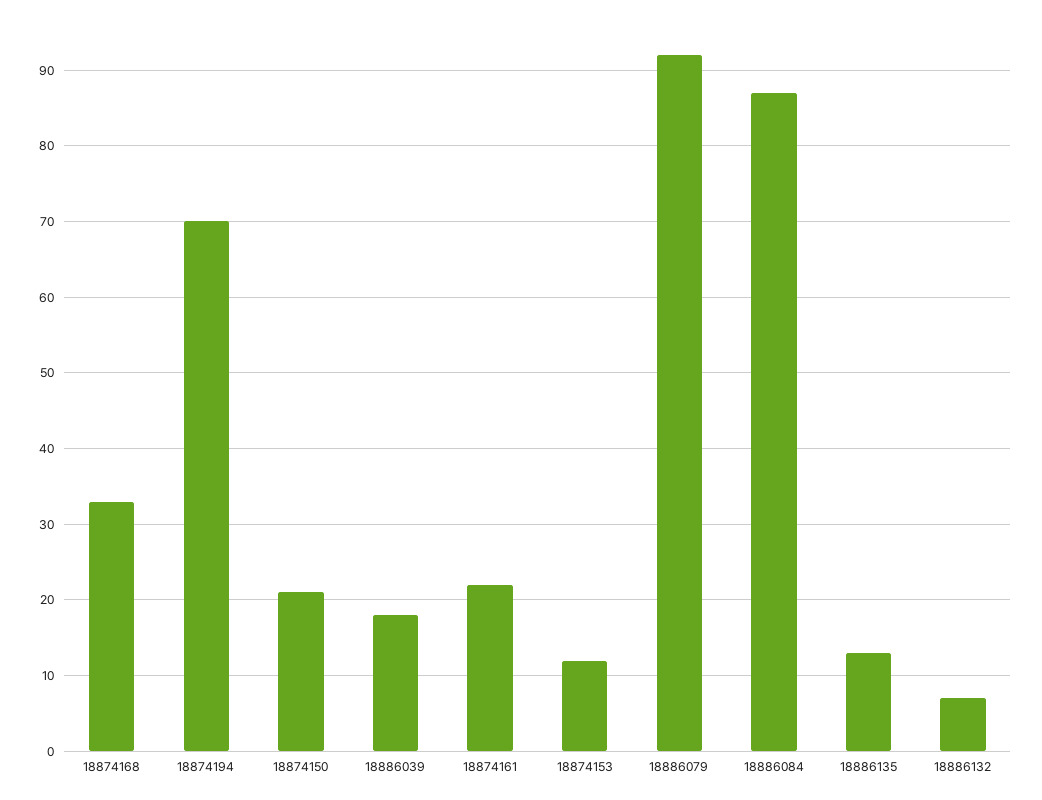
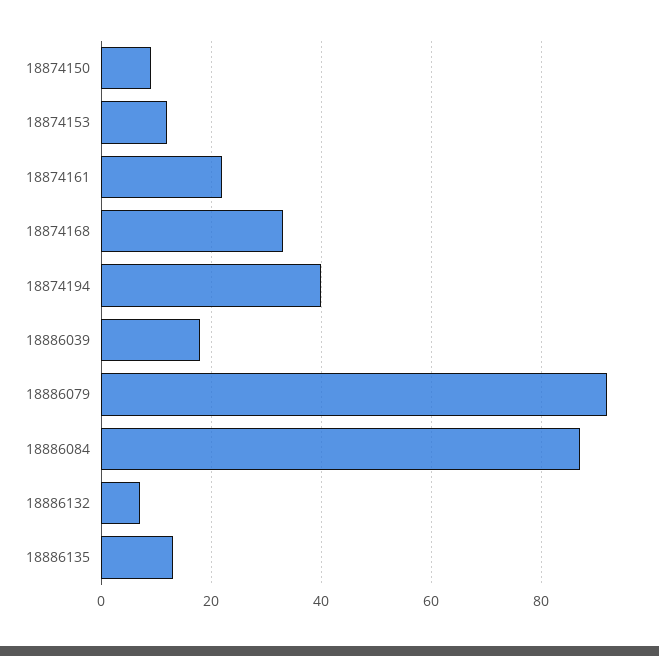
  {
    "18874168": 33,
-   "18874194": 70,
+   "18874194": 40,
-   "18874150": 21,
+   "18874150": 10,
    "18886039": 18,
    "18874161": 22,
    "18874153": 12,
    "18886079": 92,
    "18886084": 87,
    "18886135": 13,
    "18886132": 7
  }

